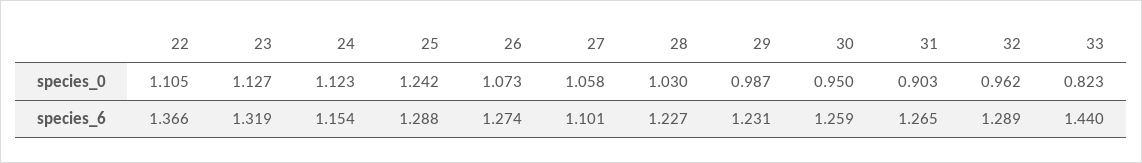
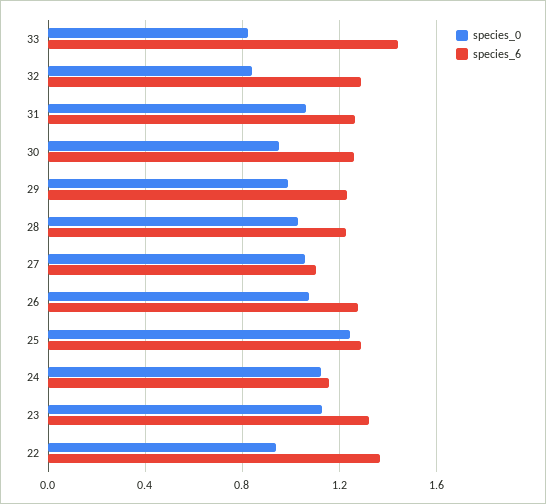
  {
    "species_0": {
-     "22": 1.105,
+     "22": 0.95,
      "23": 1.127,
      "24": 1.123,
      "25": 1.242,
      "26": 1.073,
      "27": 1.058,
      "28": 1.03,
      "29": 0.987,
      "30": 0.95,
-     "31": 0.903,
+     "31": 1.05,
-     "32": 0.962,
+     "32": 0.85,
      "33": 0.823
    },
    "species_6": {
      "22": 1.366,
      "23": 1.319,
      "24": 1.154,
      "25": 1.288,
      "26": 1.274,
      "27": 1.101,
      "28": 1.227,
      "29": 1.231,
      "30": 1.259,
      "31": 1.265,
      "32": 1.289,
      "33": 1.44
    }
  }

